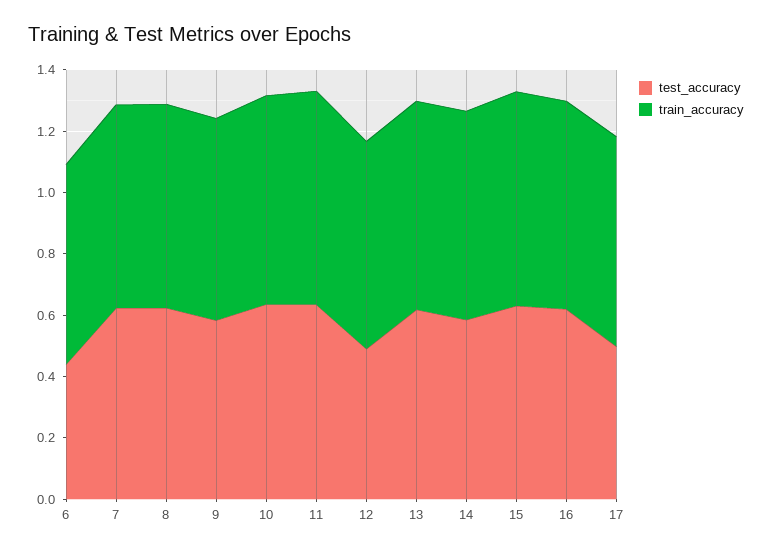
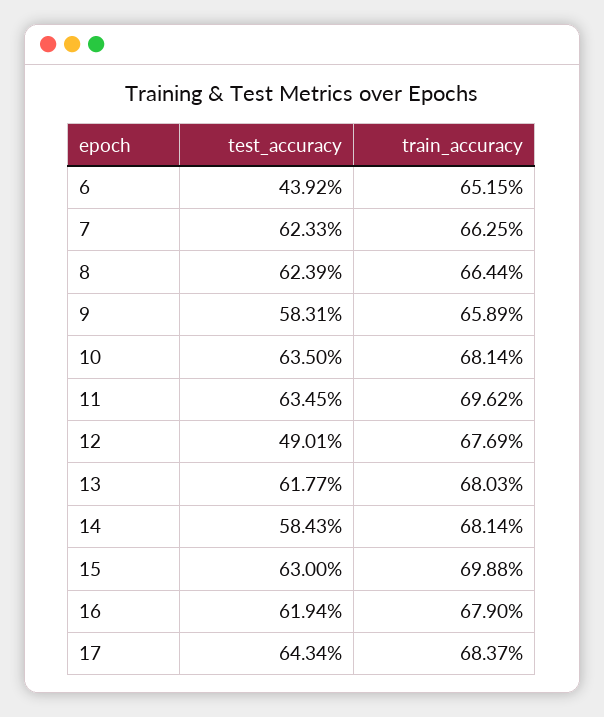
  {
    "test_accuracy": {
      "6": 0.4392,
      "7": 0.6233,
      "8": 0.6239,
      "9": 0.5831,
      "10": 0.635,
      "11": 0.6345,
      "12": 0.4901,
      "13": 0.6177,
      "14": 0.5843,
      "15": 0.63,
      "16": 0.6194,
-     "17": 0.5
+     "17": 0.6434
    },
    "train_accuracy": {
      "6": 0.6515,
      "7": 0.6625,
      "8": 0.6644,
      "9": 0.6589,
      "10": 0.6814,
      "11": 0.6962,
      "12": 0.6769,
      "13": 0.6803,
      "14": 0.6814,
      "15": 0.6988,
      "16": 0.679,
      "17": 0.6837
    }
  }

